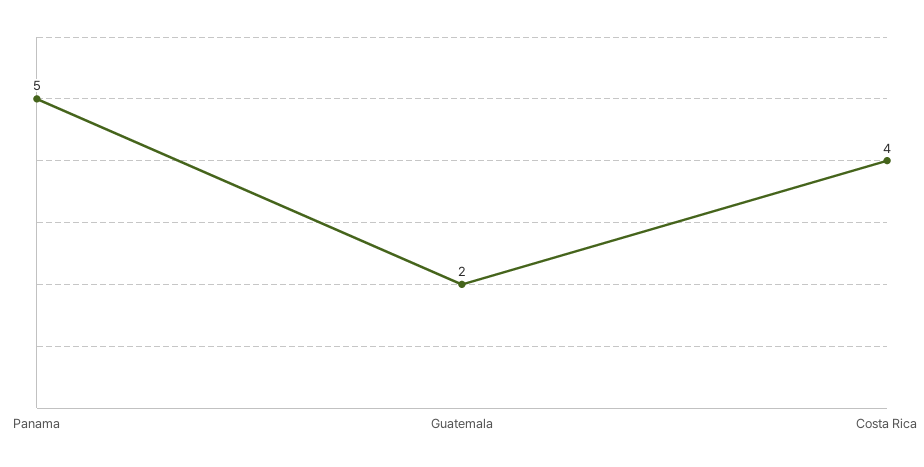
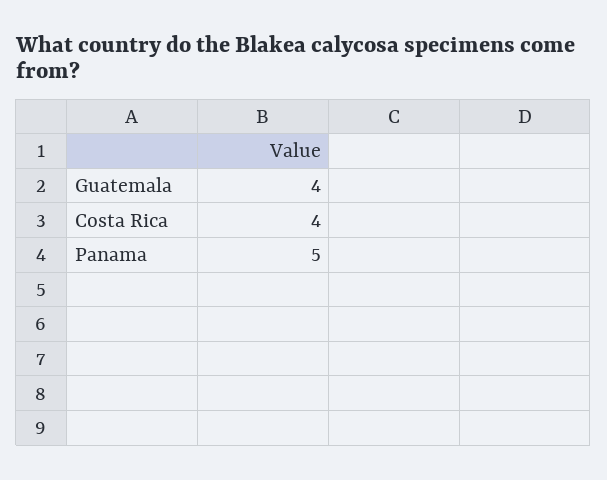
  {
    "Panama": 5,
-   "Guatemala": 2,
+   "Guatemala": 4,
    "Costa Rica": 4
  }

